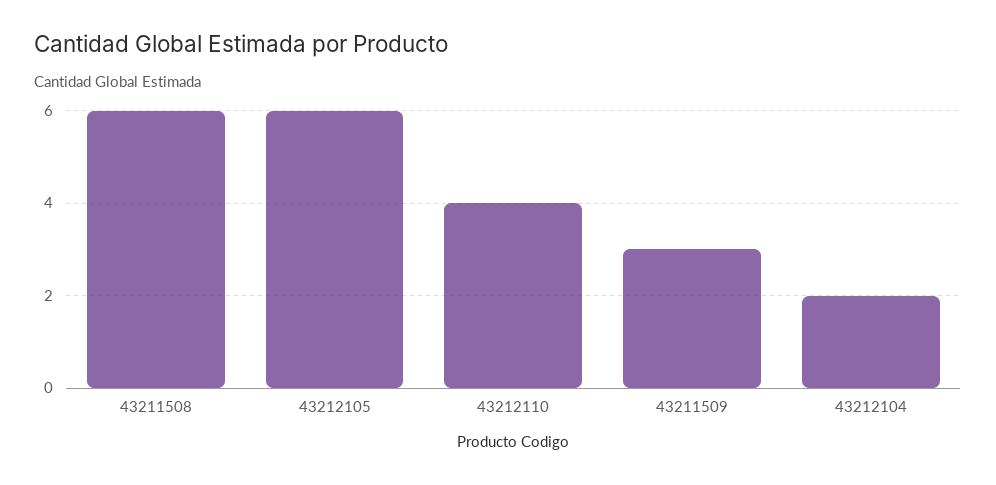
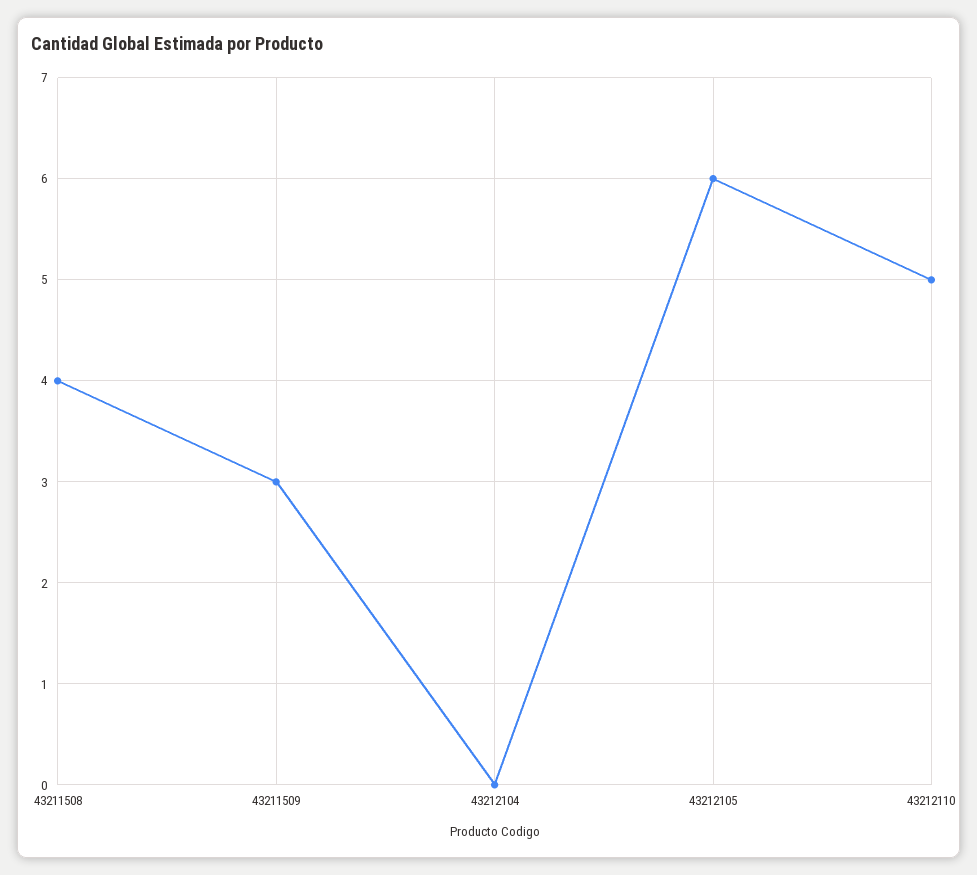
  {
-   "43211508": 6,
+   "43211508": 4,
    "43212105": 6,
-   "43212110": 4,
+   "43212110": 5,
    "43211509": 3,
-   "43212104": 2
+   "43212104": 0
  }

